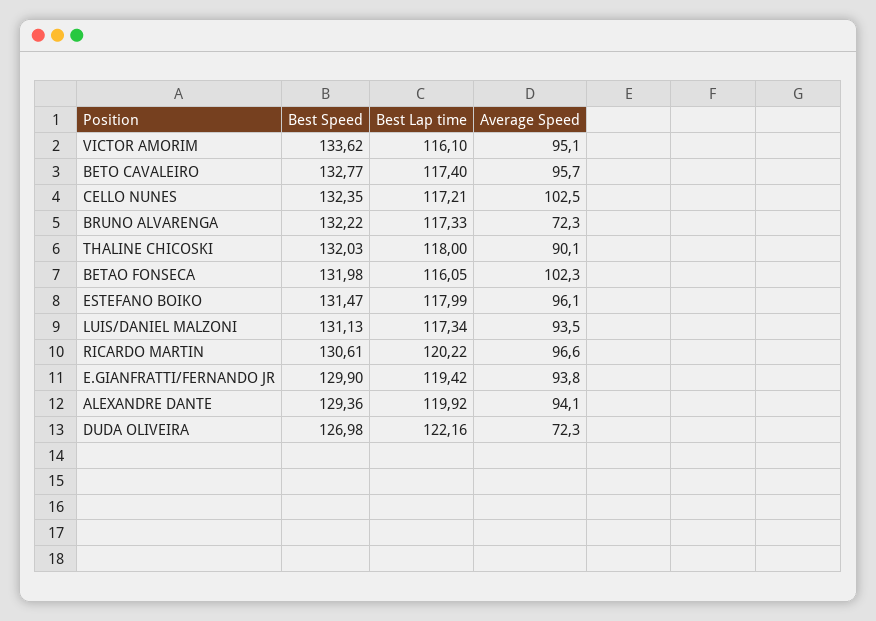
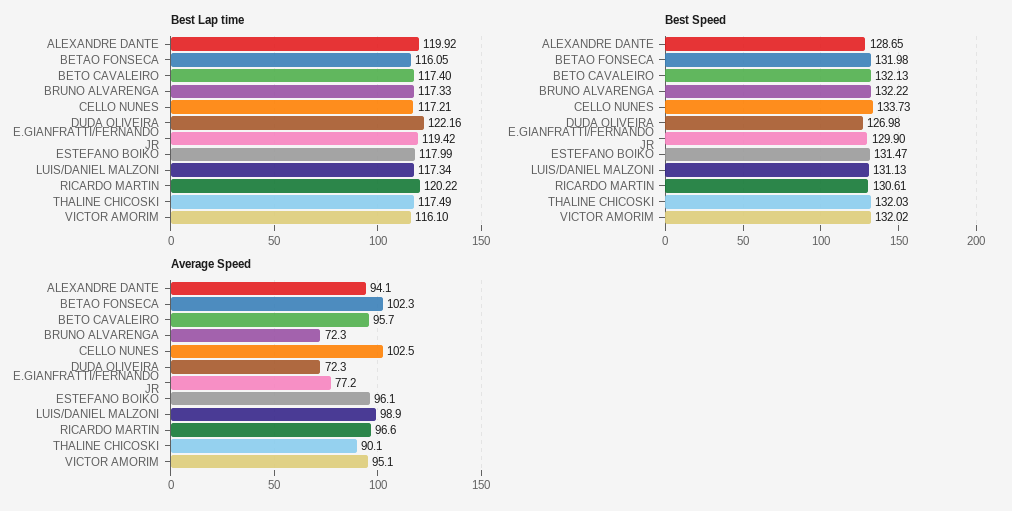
  {
    "Best Speed": {
-     "VICTOR AMORIM": 133.62,
+     "VICTOR AMORIM": 132.02,
-     "BETO CAVALEIRO": 132.77,
+     "BETO CAVALEIRO": 132.13,
-     "CELLO NUNES": 132.35,
+     "CELLO NUNES": 133.73,
      "BRUNO ALVARENGA": 132.22,
      "THALINE CHICOSKI": 132.03,
      "BETAO FONSECA": 131.98,
      "ESTEFANO BOIKO": 131.47,
      "LUIS/DANIEL MALZONI": 131.13,
      "RICARDO MARTIN": 130.61,
      "E.GIANFRATTI/FERNANDO JR": 129.9,
-     "ALEXANDRE DANTE": 129.36,
+     "ALEXANDRE DANTE": 128.65,
      "DUDA OLIVEIRA": 126.98
    },
    "Best Lap time": {
      "VICTOR AMORIM": 116.1,
      "BETO CAVALEIRO": 117.4,
      "CELLO NUNES": 117.21,
      "BRUNO ALVARENGA": 117.33,
-     "THALINE CHICOSKI": 118,
+     "THALINE CHICOSKI": 117.49,
      "BETAO FONSECA": 116.05,
      "ESTEFANO BOIKO": 117.99,
      "LUIS/DANIEL MALZONI": 117.34,
      "RICARDO MARTIN": 120.22,
      "E.GIANFRATTI/FERNANDO JR": 119.42,
      "ALEXANDRE DANTE": 119.92,
      "DUDA OLIVEIRA": 122.16
    },
    "Average Speed": {
      "VICTOR AMORIM": 95.1,
      "BETO CAVALEIRO": 95.7,
      "CELLO NUNES": 102.5,
      "BRUNO ALVARENGA": 72.3,
      "THALINE CHICOSKI": 90.1,
      "BETAO FONSECA": 102.3,
      "ESTEFANO BOIKO": 96.1,
-     "LUIS/DANIEL MALZONI": 93.5,
+     "LUIS/DANIEL MALZONI": 98.9,
      "RICARDO MARTIN": 96.6,
-     "E.GIANFRATTI/FERNANDO JR": 93.8,
+     "E.GIANFRATTI/FERNANDO JR": 77.2,
      "ALEXANDRE DANTE": 94.1,
      "DUDA OLIVEIRA": 72.3
    }
  }

